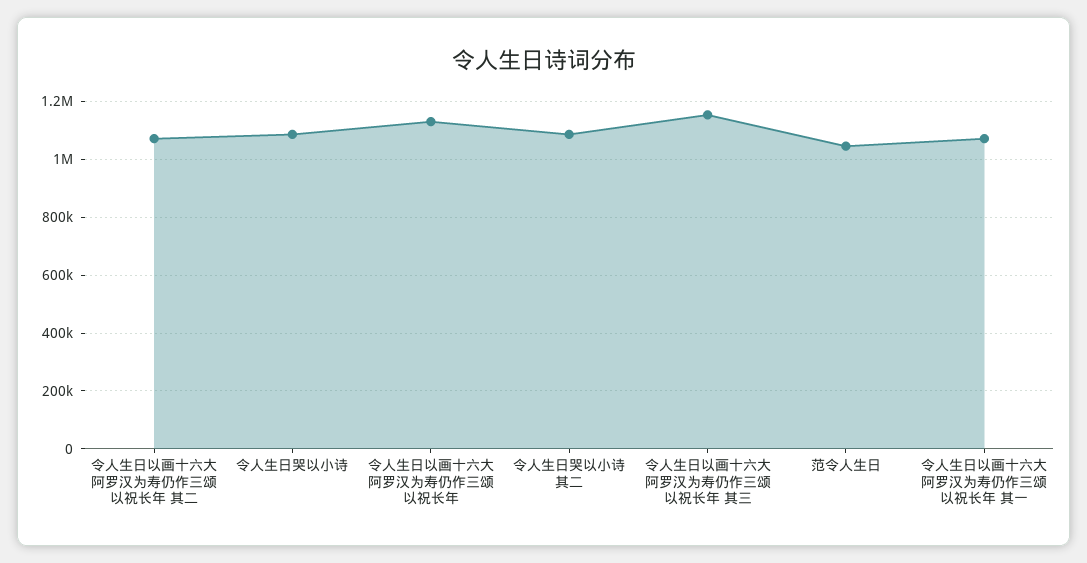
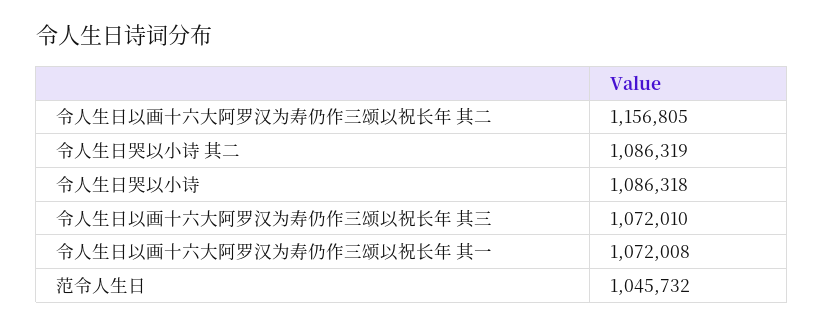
  {
-   "令人生日以画十六大阿罗汉为寿仍作三颂以祝长年 其二": 1075000,
+   "令人生日以画十六大阿罗汉为寿仍作三颂以祝长年 其二": 1156805,
    "令人生日哭以小诗": 1086318,
-   "令人生日以画十六大阿罗汉为寿仍作三颂以祝长年": 1125000,
    "令人生日哭以小诗 其二": 1086319,
-   "令人生日以画十六大阿罗汉为寿仍作三颂以祝长年 其三": 1150000,
+   "令人生日以画十六大阿罗汉为寿仍作三颂以祝长年 其三": 1072010,
    "范令人生日": 1045732,
    "令人生日以画十六大阿罗汉为寿仍作三颂以祝长年 其一": 1072008
  }

